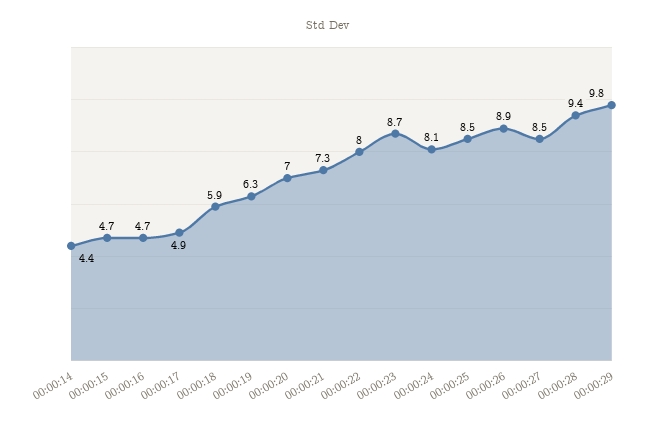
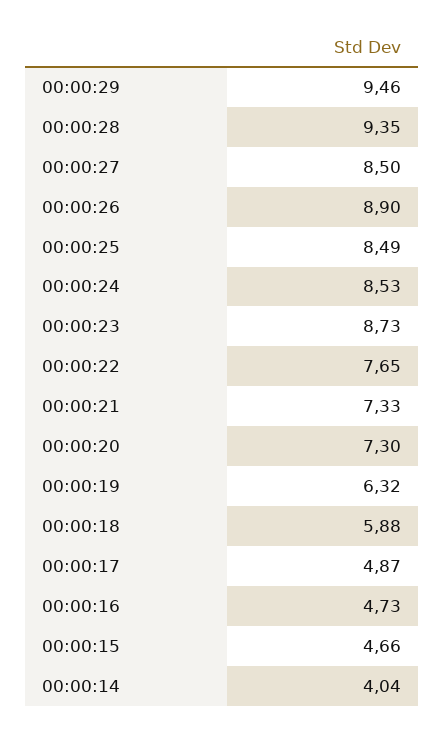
  {
-   "00:00:14": 4.4,
+   "00:00:14": 4.04,
    "00:00:15": 4.66,
    "00:00:16": 4.73,
    "00:00:17": 4.87,
    "00:00:18": 5.88,
    "00:00:19": 6.32,
-   "00:00:20": 7,
+   "00:00:20": 7.3,
    "00:00:21": 7.33,
-   "00:00:22": 8,
+   "00:00:22": 7.65,
    "00:00:23": 8.73,
-   "00:00:24": 8.1,
+   "00:00:24": 8.53,
    "00:00:25": 8.49,
    "00:00:26": 8.9,
    "00:00:27": 8.5,
    "00:00:28": 9.35,
-   "00:00:29": 9.8
+   "00:00:29": 9.46
  }

